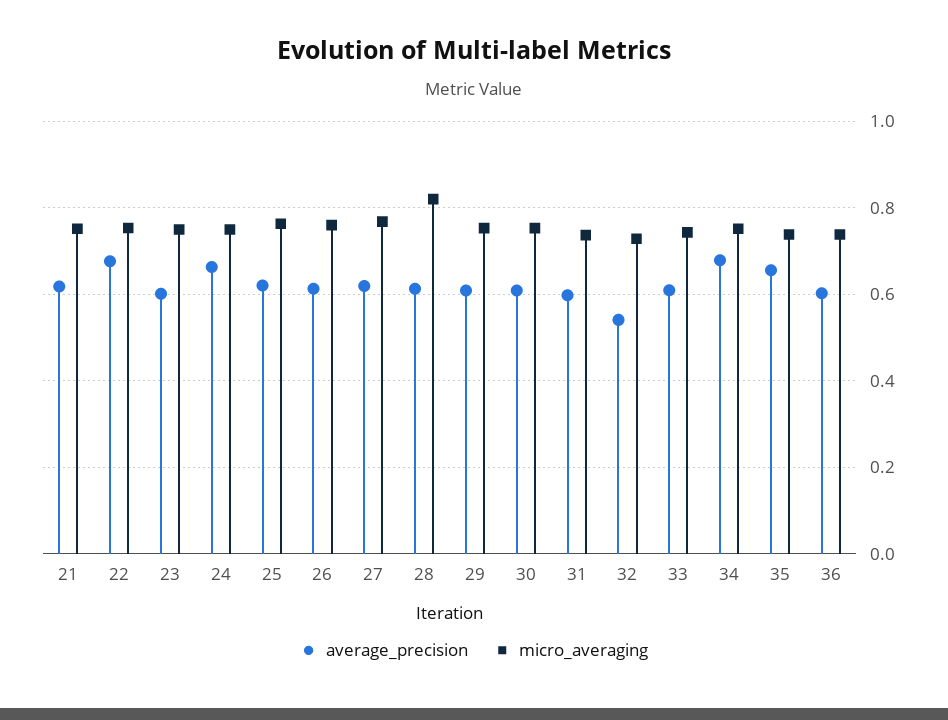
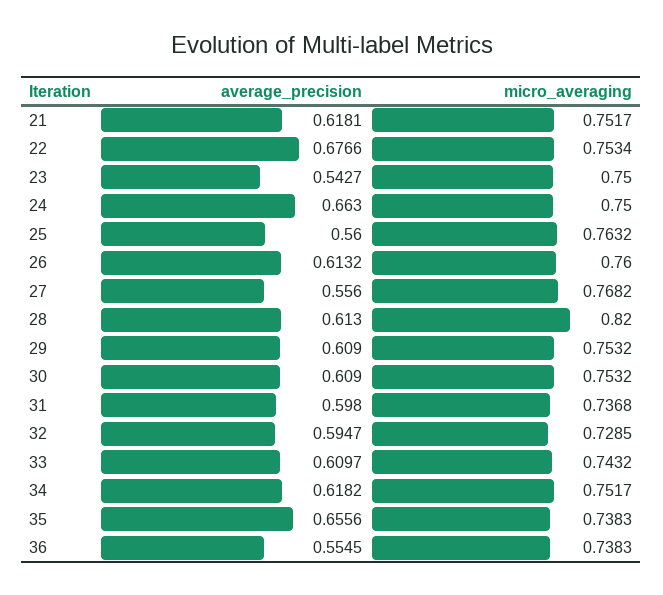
  {
    "average_precision": {
      "21": 0.6181,
      "22": 0.6766,
-     "23": 0.6,
+     "23": 0.5427,
      "24": 0.663,
-     "25": 0.62,
+     "25": 0.56,
      "26": 0.6132,
-     "27": 0.62,
+     "27": 0.556,
      "28": 0.613,
      "29": 0.609,
      "30": 0.609,
      "31": 0.598,
-     "32": 0.54,
+     "32": 0.5947,
      "33": 0.6097,
-     "34": 0.68,
+     "34": 0.6182,
      "35": 0.6556,
-     "36": 0.6
+     "36": 0.5545
    },
    "micro_averaging": {
      "21": 0.7517,
      "22": 0.7534,
      "23": 0.75,
      "24": 0.75,
      "25": 0.7632,
      "26": 0.76,
      "27": 0.7682,
      "28": 0.82,
      "29": 0.7532,
      "30": 0.7532,
      "31": 0.7368,
      "32": 0.7285,
      "33": 0.7432,
      "34": 0.7517,
      "35": 0.7383,
      "36": 0.7383
    }
  }

